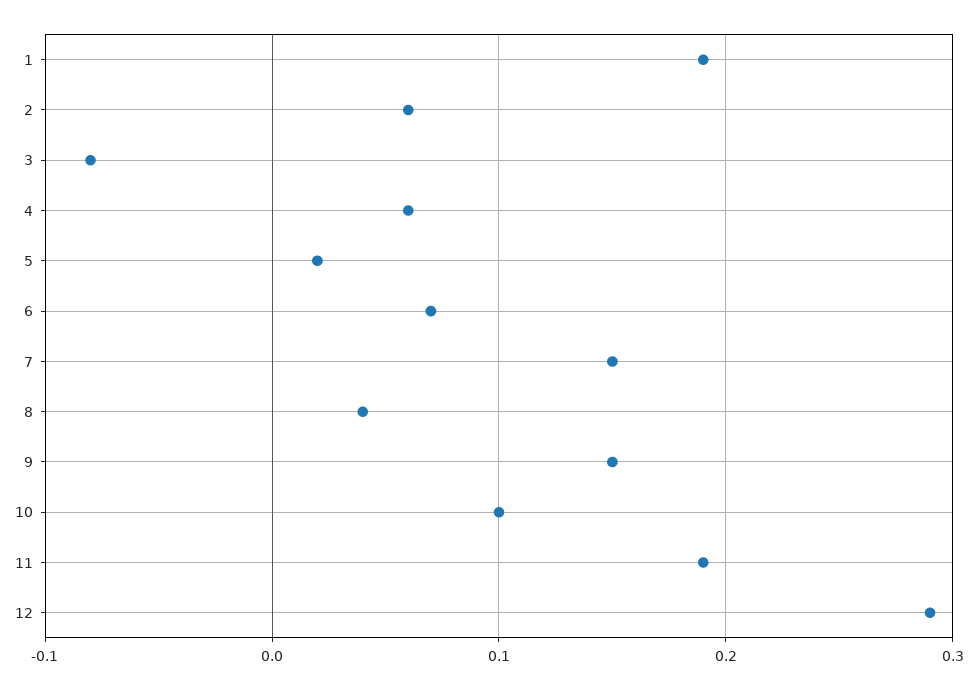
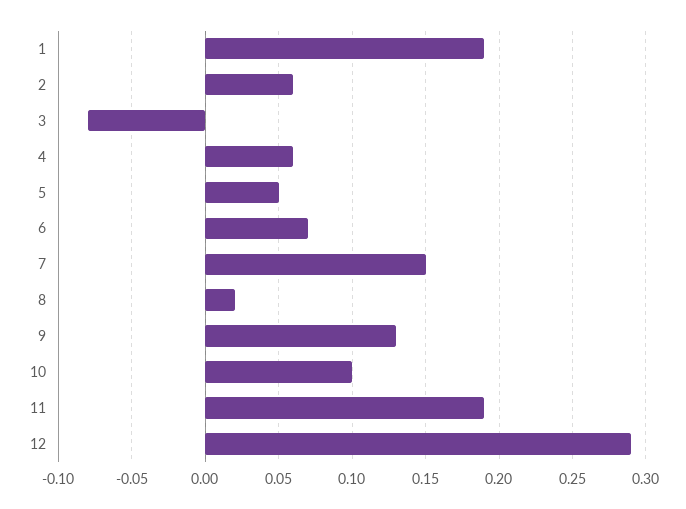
  {
    "1": 0.19,
    "2": 0.06,
    "3": -0.08,
    "4": 0.06,
-   "5": 0.02,
+   "5": 0.05,
    "6": 0.07,
    "7": 0.15,
-   "8": 0.04,
+   "8": 0.02,
-   "9": 0.15,
+   "9": 0.13,
    "10": 0.1,
    "11": 0.19,
    "12": 0.29
  }

